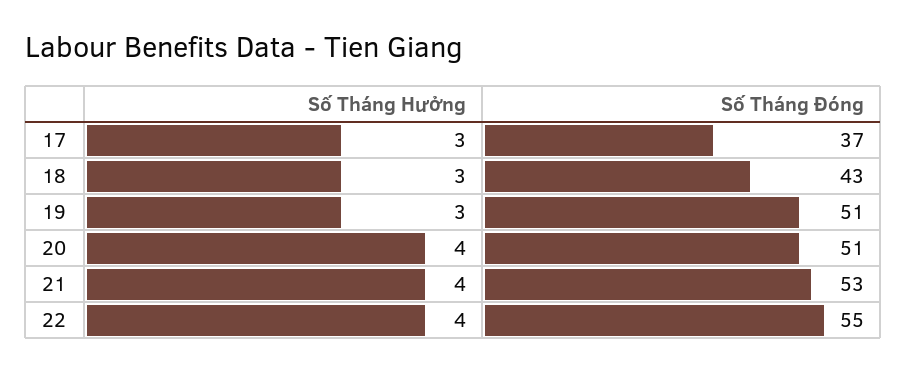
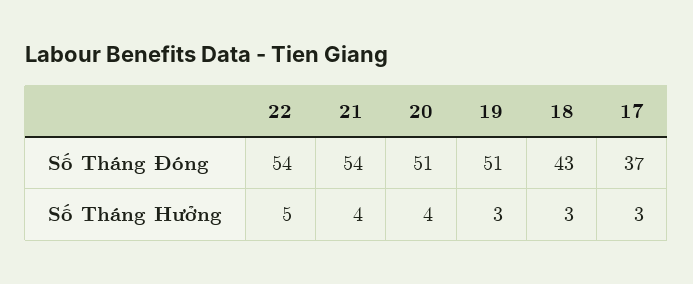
  {
    "Số Tháng Hưởng": {
      "17": 3,
      "18": 3,
      "19": 3,
      "20": 4,
      "21": 4,
-     "22": 4
+     "22": 5
    },
    "Số Tháng Đóng": {
      "17": 37,
      "18": 43,
      "19": 51,
      "20": 51,
-     "21": 53,
+     "21": 54,
-     "22": 55
+     "22": 54
    }
  }

